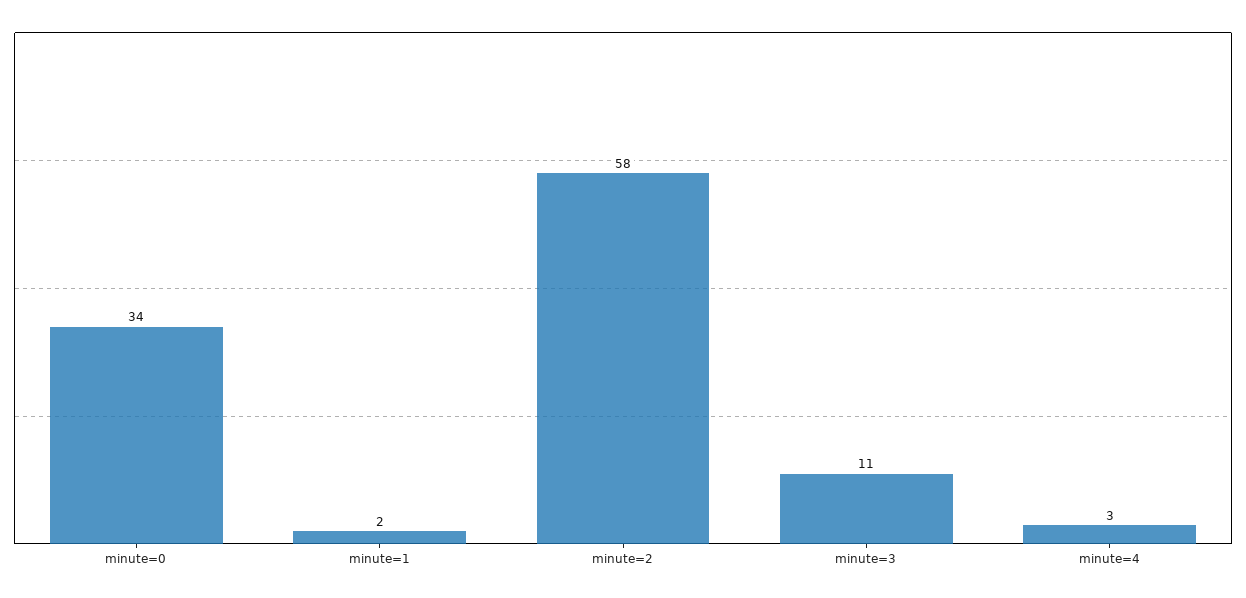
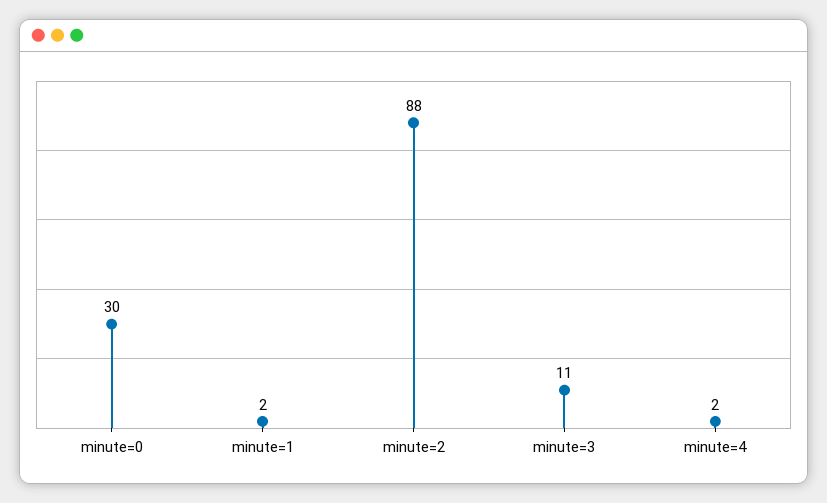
  {
-   "minute=0": 34,
+   "minute=0": 30,
    "minute=1": 2,
-   "minute=2": 58,
+   "minute=2": 88,
    "minute=3": 11,
-   "minute=4": 3
+   "minute=4": 2
  }

